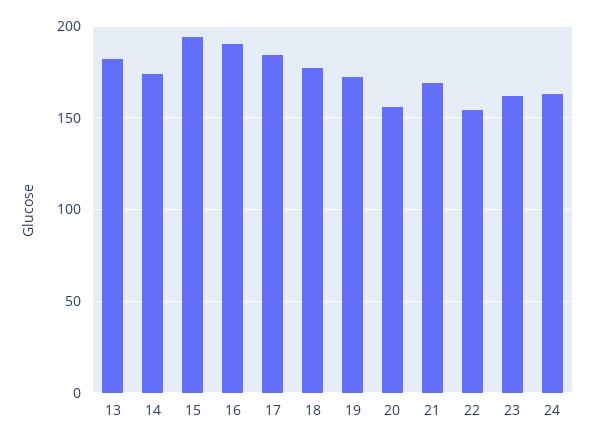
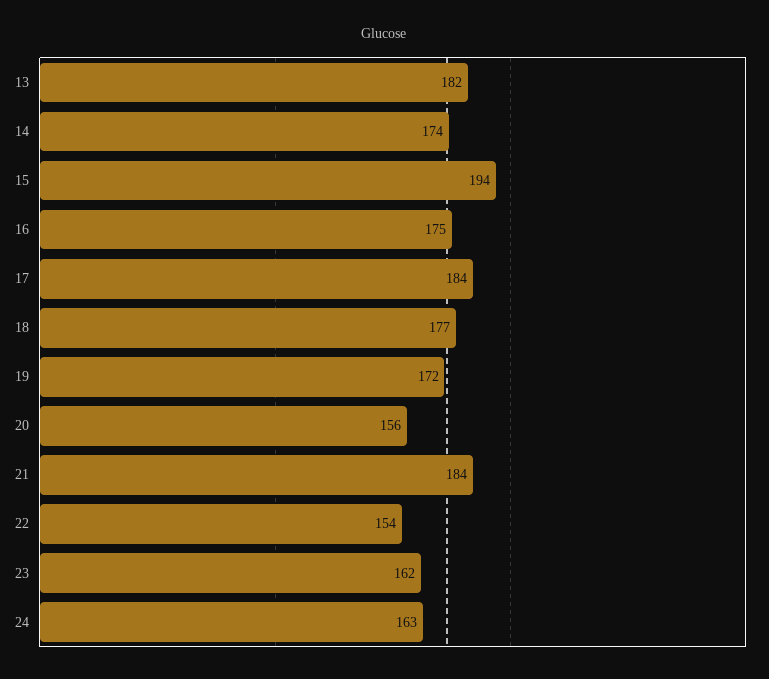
  {
    "13": 182,
    "14": 174,
    "15": 194,
-   "16": 190,
+   "16": 175,
    "17": 184,
    "18": 177,
    "19": 172,
    "20": 156,
-   "21": 170,
+   "21": 184,
    "22": 154,
    "23": 162,
    "24": 163
  }

